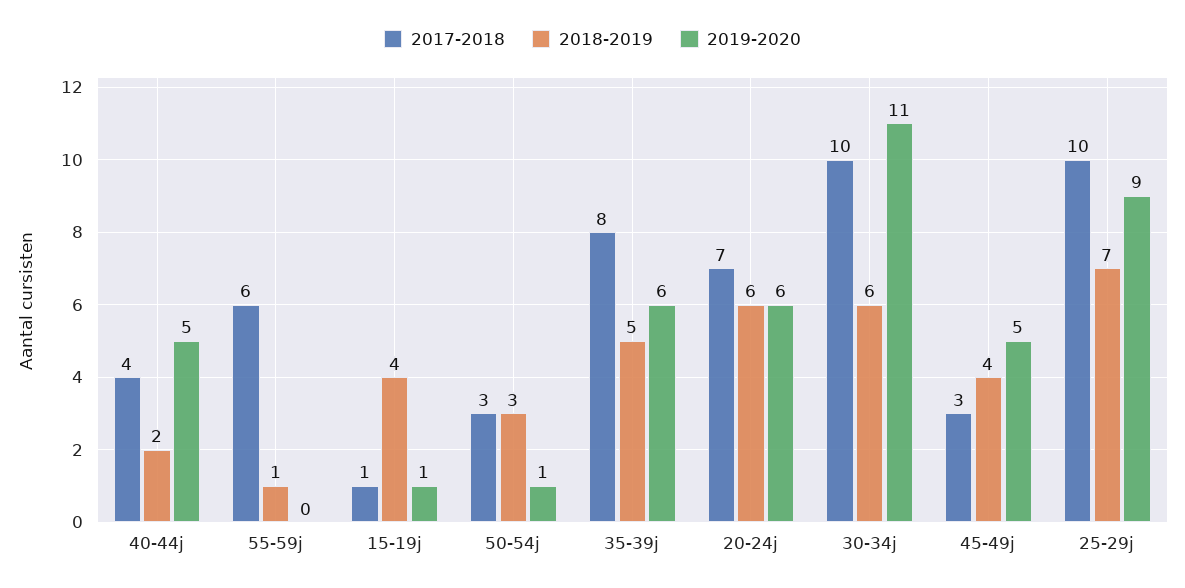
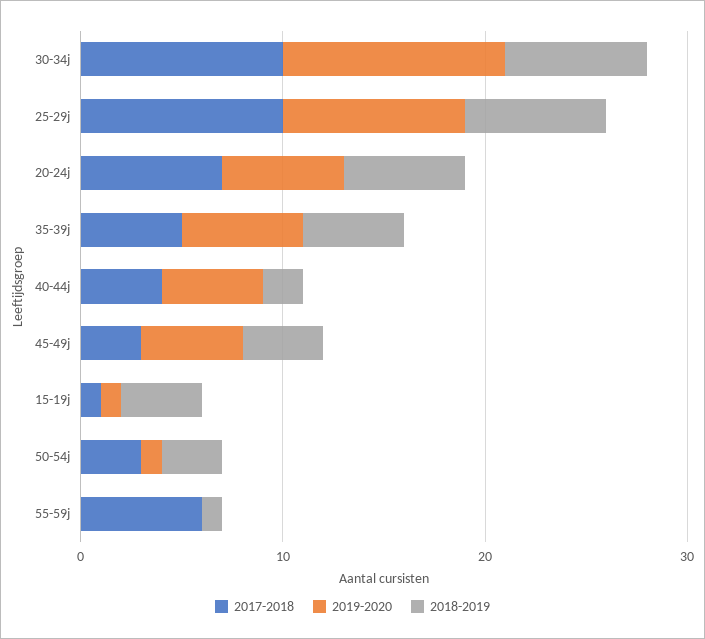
  {
    "2017-2018": {
      "40-44j": 4,
      "55-59j": 6,
      "15-19j": 1,
      "50-54j": 3,
-     "35-39j": 8,
+     "35-39j": 5,
      "20-24j": 7,
      "30-34j": 10,
      "45-49j": 3,
      "25-29j": 10
    },
    "2018-2019": {
      "40-44j": 2,
      "55-59j": 1,
      "15-19j": 4,
      "50-54j": 3,
      "35-39j": 5,
      "20-24j": 6,
-     "30-34j": 6,
+     "30-34j": 7,
      "45-49j": 4,
      "25-29j": 7
    },
    "2019-2020": {
      "40-44j": 5,
      "55-59j": 0,
      "15-19j": 1,
      "50-54j": 1,
      "35-39j": 6,
      "20-24j": 6,
      "30-34j": 11,
      "45-49j": 5,
      "25-29j": 9
    }
  }

